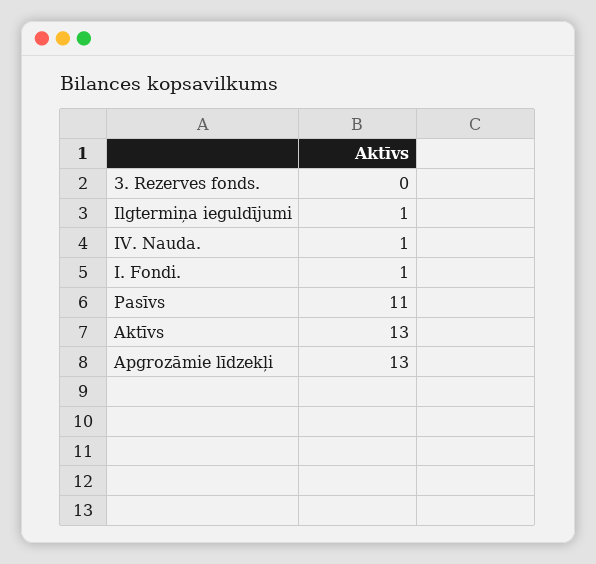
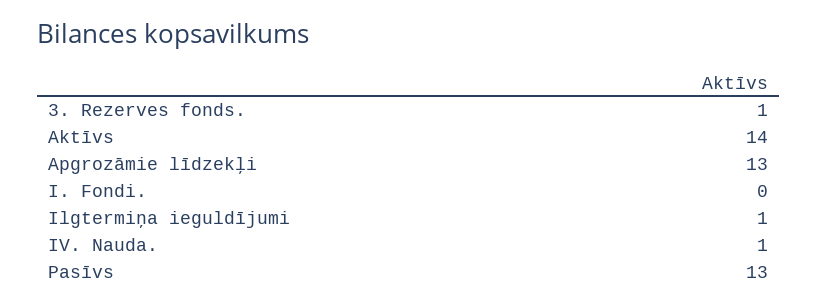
  {
-   "3. Rezerves fonds.": 0,
+   "3. Rezerves fonds.": 1,
    "Ilgtermiņa ieguldījumi": 1,
    "IV. Nauda.": 1,
-   "I. Fondi.": 1,
+   "I. Fondi.": 0,
-   "Pasīvs": 11,
+   "Pasīvs": 13,
-   "Aktīvs": 13,
+   "Aktīvs": 14,
    "Apgrozāmie līdzekļi": 13
  }

